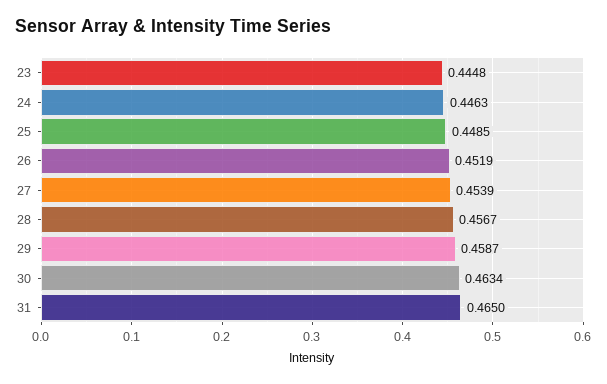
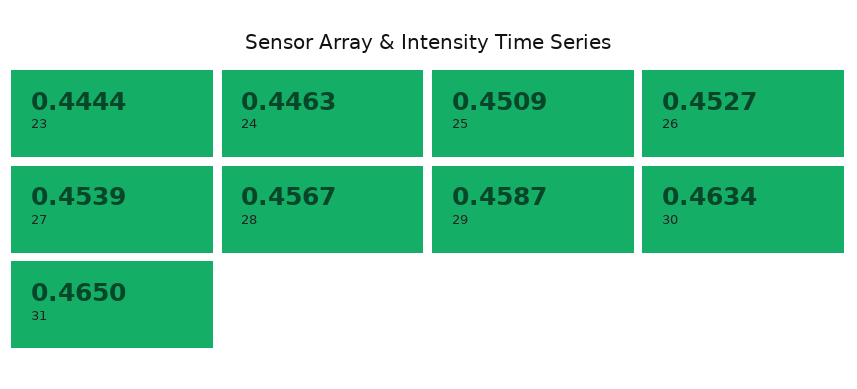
  {
-   "23": 0.4448,
+   "23": 0.4444,
    "24": 0.4463,
-   "25": 0.4485,
+   "25": 0.4509,
-   "26": 0.4519,
+   "26": 0.4527,
    "27": 0.4539,
    "28": 0.4567,
    "29": 0.4587,
    "30": 0.4634,
    "31": 0.465
  }

